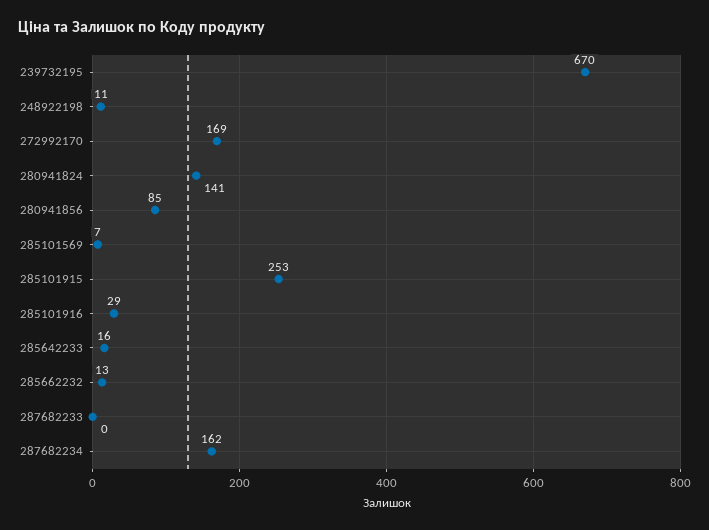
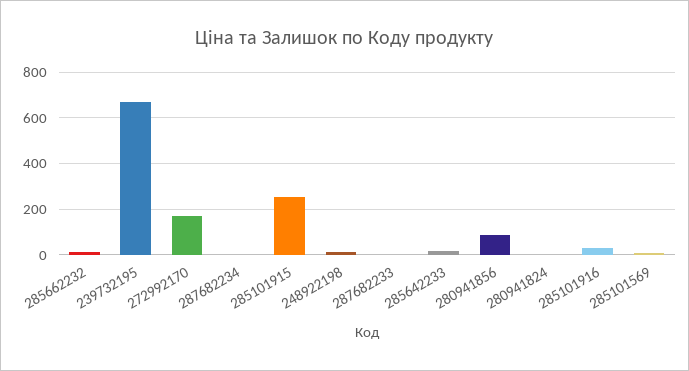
  {
    "239732195": 670,
    "248922198": 11,
    "272992170": 169,
-   "280941824": 141,
+   "280941824": 0,
    "280941856": 85,
    "285101569": 7,
    "285101915": 253,
    "285101916": 29,
    "285642233": 16,
    "285662232": 13,
    "287682233": 0,
-   "287682234": 162
+   "287682234": 0
  }

